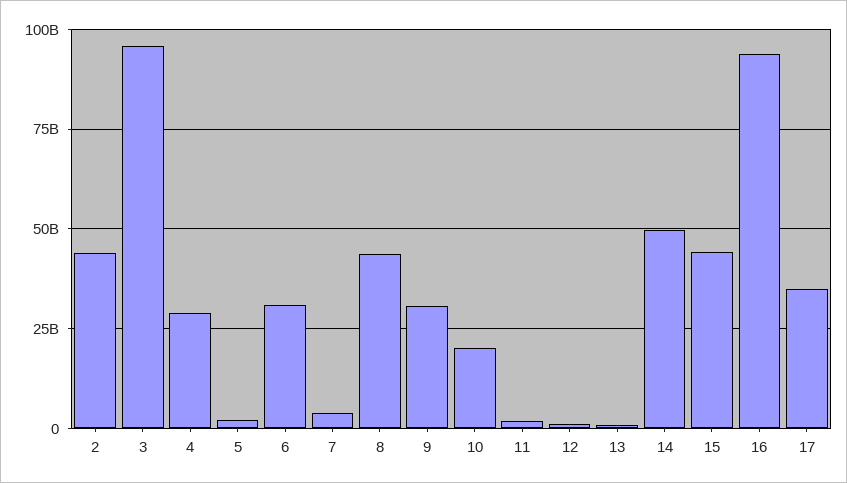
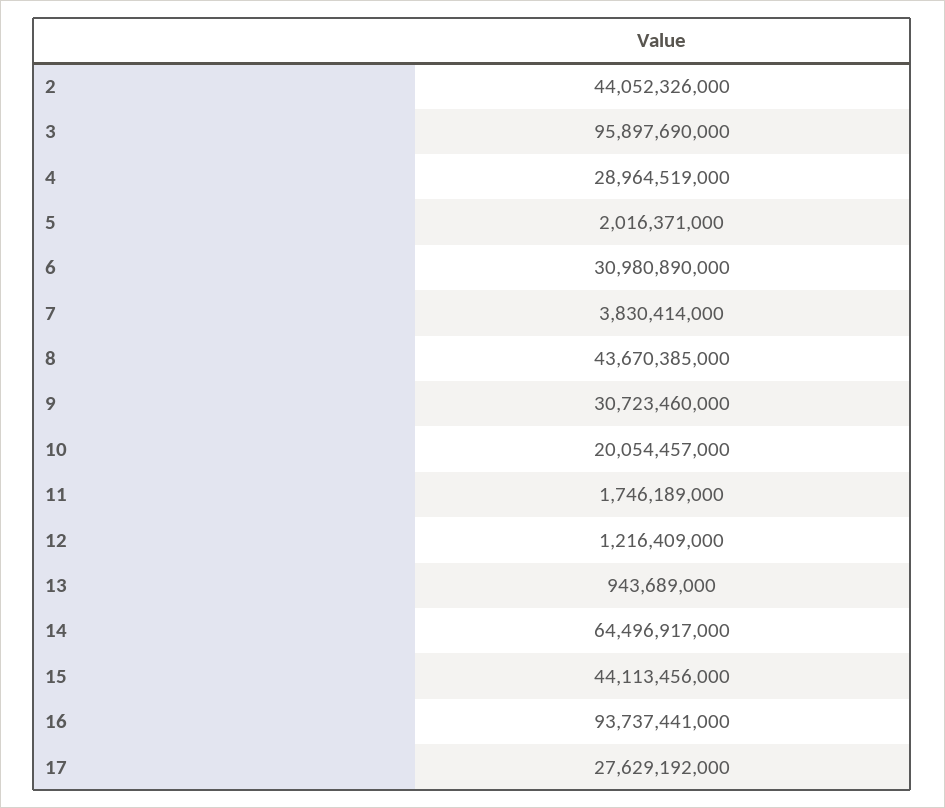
  {
    "2": 44052326000,
    "3": 95897690000,
    "4": 28964519000,
    "5": 2016371000,
    "6": 30980890000,
    "7": 3830414000,
    "8": 43670385000,
    "9": 30723460000,
    "10": 20054457000,
    "11": 1746189000,
    "12": 1216409000,
    "13": 943689000,
-   "14": 50000000000,
+   "14": 64496917000,
    "15": 44113456000,
    "16": 93737441000,
-   "17": 35000000000
+   "17": 27629192000
  }

